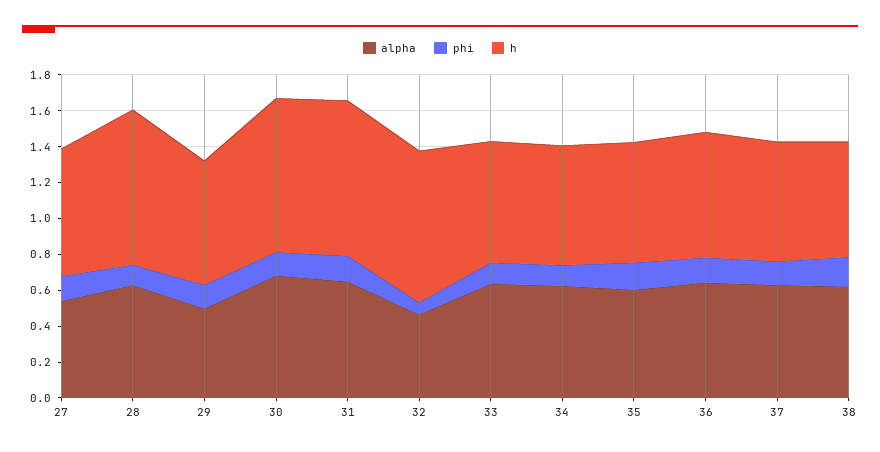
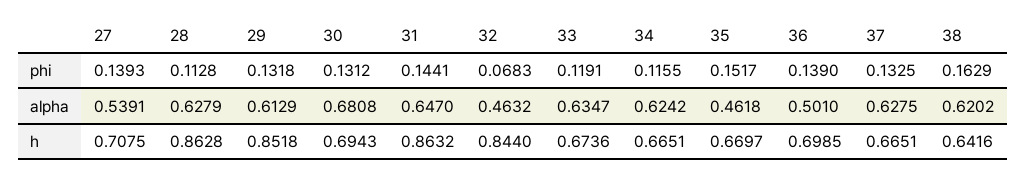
  {
    "alpha": {
      "27": 0.5391,
      "28": 0.6279,
-     "29": 0.5,
+     "29": 0.6129,
      "30": 0.6808,
      "31": 0.647,
      "32": 0.4632,
      "33": 0.6347,
      "34": 0.6242,
-     "35": 0.6,
+     "35": 0.4618,
-     "36": 0.65,
+     "36": 0.501,
      "37": 0.6275,
      "38": 0.6202
    },
    "phi": {
      "27": 0.1393,
      "28": 0.1128,
      "29": 0.1318,
      "30": 0.1312,
      "31": 0.1441,
      "32": 0.0683,
      "33": 0.1191,
      "34": 0.1155,
      "35": 0.1517,
      "36": 0.139,
      "37": 0.1325,
      "38": 0.1629
    },
    "h": {
      "27": 0.7075,
      "28": 0.8628,
-     "29": 0.7,
+     "29": 0.8518,
-     "30": 0.85,
+     "30": 0.6943,
      "31": 0.8632,
      "32": 0.844,
      "33": 0.6736,
      "34": 0.6651,
      "35": 0.6697,
      "36": 0.6985,
      "37": 0.6651,
      "38": 0.6416
    }
  }

